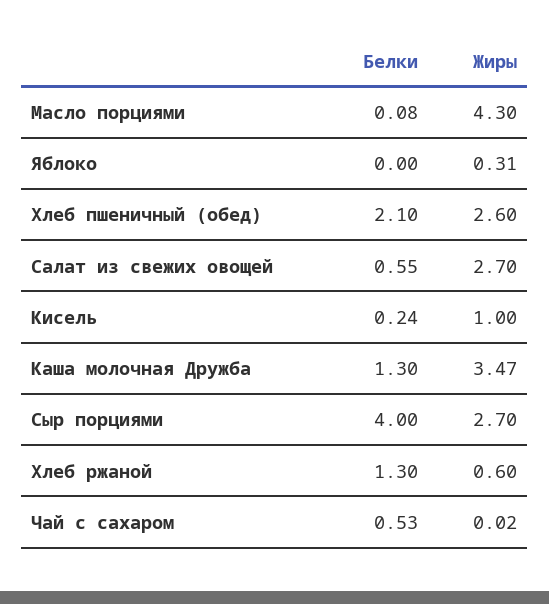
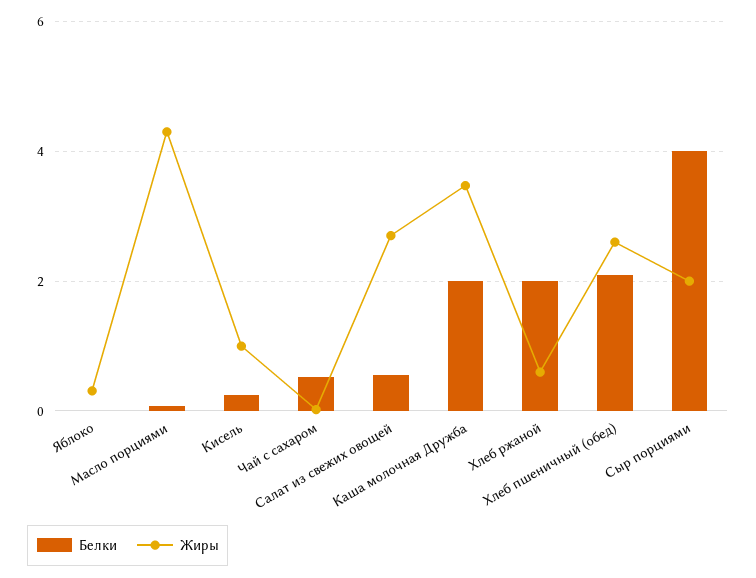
  {
    "Белки": {
      "Масло порциями": 0.08,
      "Яблоко": 0,
      "Хлеб пшеничный (обед)": 2.1,
      "Салат из свежих овощей": 0.55,
      "Кисель": 0.24,
-     "Каша молочная Дружба": 1.3,
+     "Каша молочная Дружба": 2,
      "Сыр порциями": 4,
-     "Хлеб ржаной": 1.3,
+     "Хлеб ржаной": 2,
      "Чай с сахаром": 0.53
    },
    "Жиры": {
      "Масло порциями": 4.3,
      "Яблоко": 0.31,
      "Хлеб пшеничный (обед)": 2.6,
      "Салат из свежих овощей": 2.7,
      "Кисель": 1,
      "Каша молочная Дружба": 3.47,
-     "Сыр порциями": 2.7,
+     "Сыр порциями": 2,
      "Хлеб ржаной": 0.6,
      "Чай с сахаром": 0.02
    }
  }

